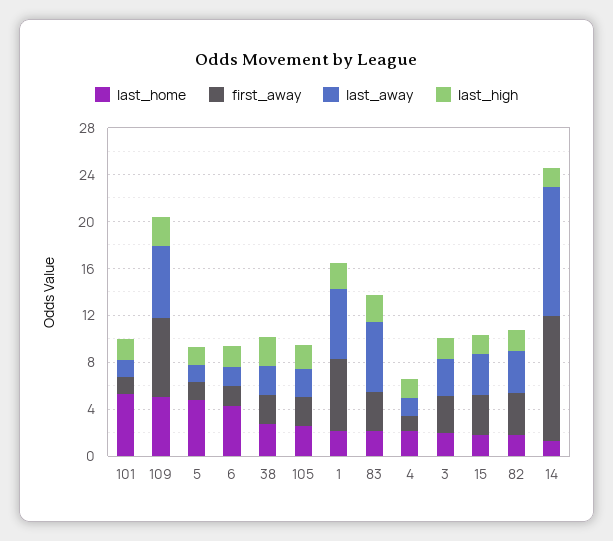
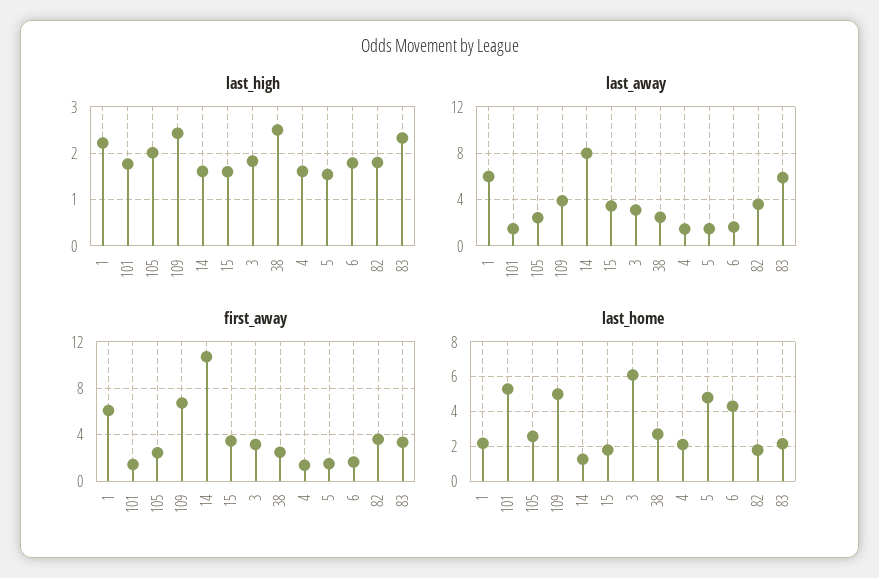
  {
    "last_home": {
      "101": 5.5,
      "109": 5,
      "5": 5,
      "6": 4.5,
      "38": 2.5,
      "105": 2.5,
      "1": 2,
      "83": 2,
      "4": 2,
-     "3": 2,
+     "3": 6,
      "15": 2,
      "82": 2,
      "14": 1.5
    },
    "first_away": {
      "101": 1,
      "109": 7,
      "5": 1,
      "6": 2,
      "38": 2,
      "105": 2,
      "1": 6,
      "83": 3,
      "4": 1,
      "3": 3,
      "15": 3,
      "82": 4,
      "14": 11
    },
    "last_away": {
      "101": 1,
-     "109": 6,
+     "109": 4,
      "5": 1,
      "6": 2,
      "38": 2,
      "105": 2,
      "1": 6,
      "83": 6,
      "4": 1,
      "3": 3,
      "15": 3,
      "82": 4,
-     "14": 11
+     "14": 8
    },
    "last_high": {
      "101": 1.8,
      "109": 2.4,
      "5": 1.6,
      "6": 1.8,
      "38": 2.6,
      "105": 2,
      "1": 2.2,
      "83": 2.4,
      "4": 1.6,
      "3": 1.8,
      "15": 1.6,
      "82": 1.8,
      "14": 1.6
    }
  }

